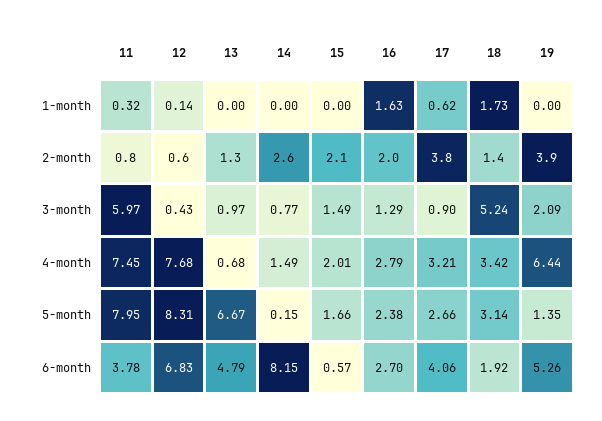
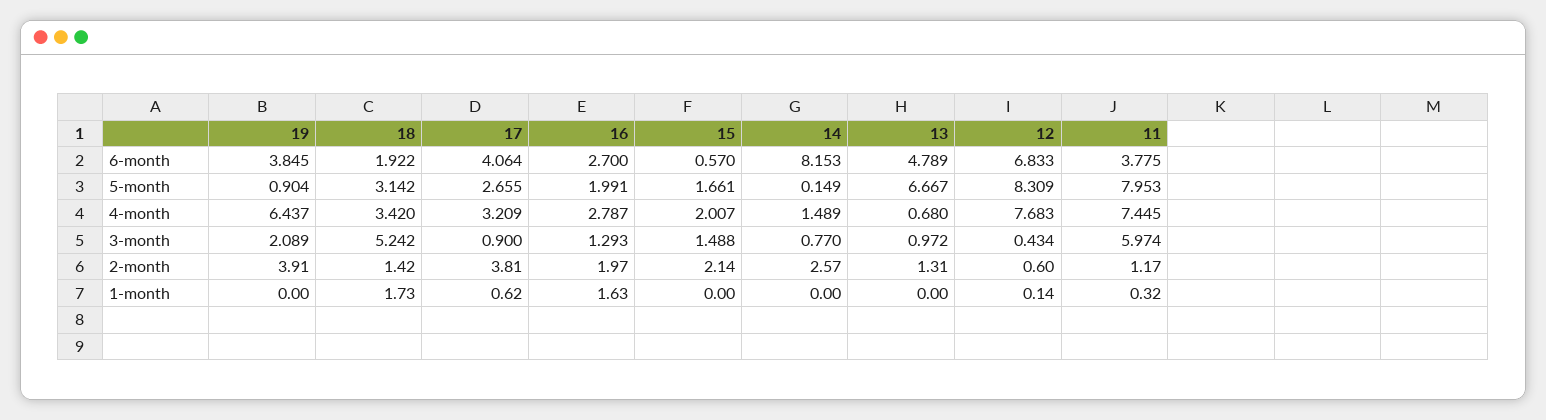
  {
    "11": {
      "1-month": 0.32,
-     "2-month": 0.8,
+     "2-month": 1.17,
      "3-month": 5.974,
      "4-month": 7.445,
      "5-month": 7.953,
      "6-month": 3.775
    },
    "12": {
      "1-month": 0.14,
      "2-month": 0.6,
      "3-month": 0.434,
      "4-month": 7.683,
      "5-month": 8.309,
      "6-month": 6.833
    },
    "13": {
      "1-month": 0,
      "2-month": 1.31,
      "3-month": 0.972,
      "4-month": 0.68,
      "5-month": 6.667,
      "6-month": 4.789
    },
    "14": {
      "1-month": 0,
      "2-month": 2.57,
      "3-month": 0.77,
      "4-month": 1.489,
      "5-month": 0.149,
      "6-month": 8.153
    },
    "15": {
      "1-month": 0,
      "2-month": 2.14,
      "3-month": 1.488,
      "4-month": 2.007,
      "5-month": 1.661,
      "6-month": 0.57
    },
    "16": {
      "1-month": 1.63,
      "2-month": 1.97,
      "3-month": 1.293,
      "4-month": 2.787,
-     "5-month": 2.38,
+     "5-month": 1.991,
      "6-month": 2.7
    },
    "17": {
      "1-month": 0.62,
      "2-month": 3.81,
      "3-month": 0.9,
      "4-month": 3.209,
      "5-month": 2.655,
      "6-month": 4.064
    },
    "18": {
      "1-month": 1.73,
      "2-month": 1.42,
      "3-month": 5.242,
      "4-month": 3.42,
      "5-month": 3.142,
      "6-month": 1.922
    },
    "19": {
      "1-month": 0,
      "2-month": 3.91,
      "3-month": 2.089,
      "4-month": 6.437,
-     "5-month": 1.35,
+     "5-month": 0.904,
-     "6-month": 5.26
+     "6-month": 3.845
    }
  }

